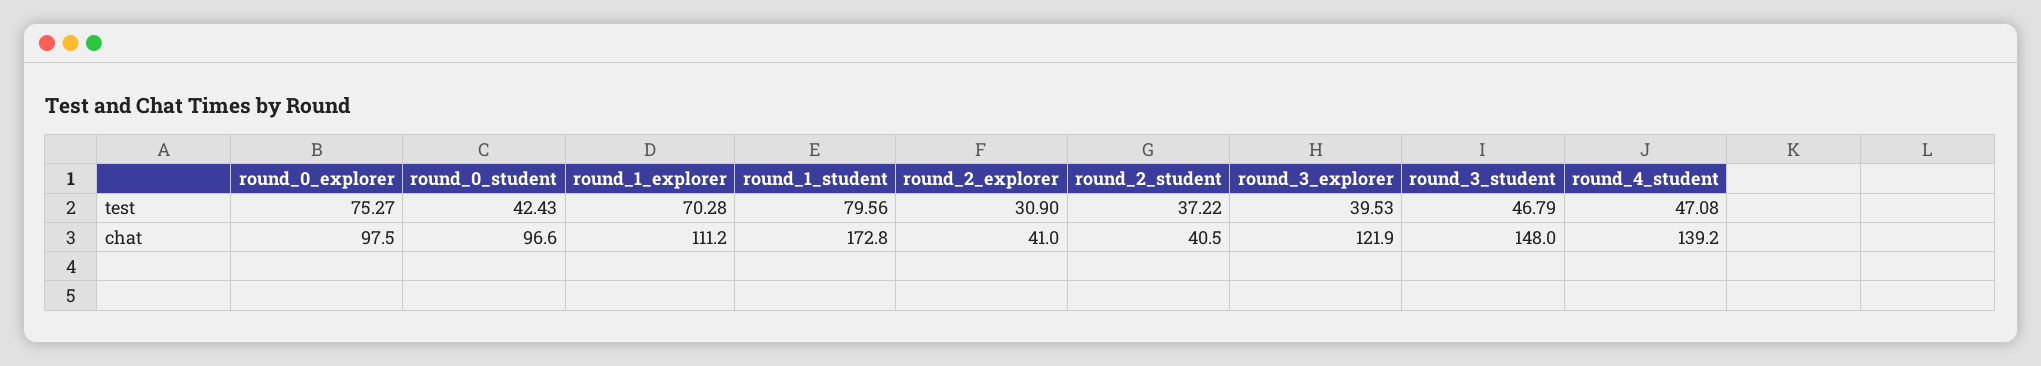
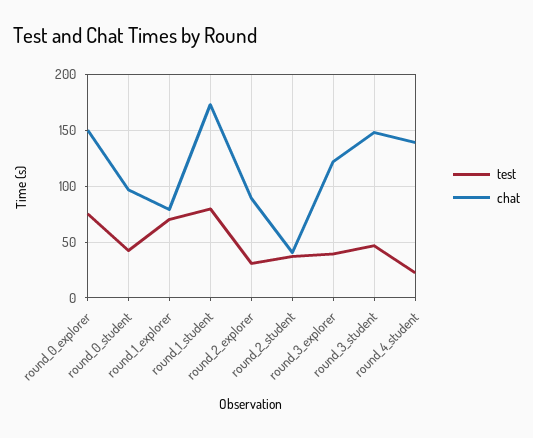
  {
    "test": {
      "round_0_explorer": 75.27,
      "round_0_student": 42.43,
      "round_1_explorer": 70.28,
      "round_1_student": 79.56,
      "round_2_explorer": 30.9,
      "round_2_student": 37.22,
      "round_3_explorer": 39.53,
      "round_3_student": 46.79,
-     "round_4_student": 47.08
+     "round_4_student": 20
    },
    "chat": {
-     "round_0_explorer": 97.5,
+     "round_0_explorer": 150,
      "round_0_student": 96.6,
-     "round_1_explorer": 111.2,
+     "round_1_explorer": 80,
      "round_1_student": 172.8,
-     "round_2_explorer": 41,
+     "round_2_explorer": 90,
      "round_2_student": 40.5,
      "round_3_explorer": 121.9,
      "round_3_student": 148,
      "round_4_student": 139.2
    }
  }

